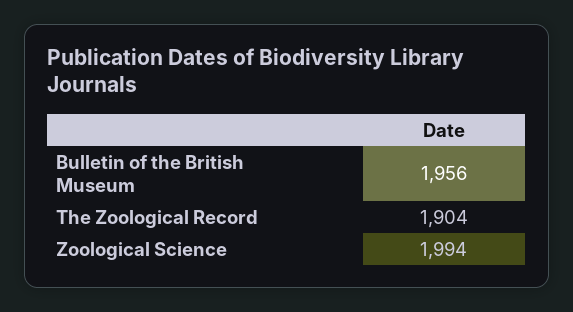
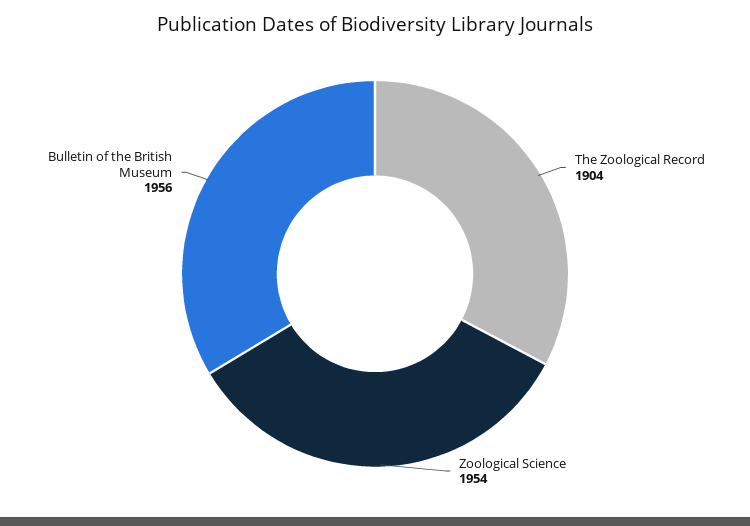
  {
    "Bulletin of the British Museum": 1956,
    "The Zoological Record": 1904,
-   "Zoological Science": 1994
+   "Zoological Science": 1954
  }

